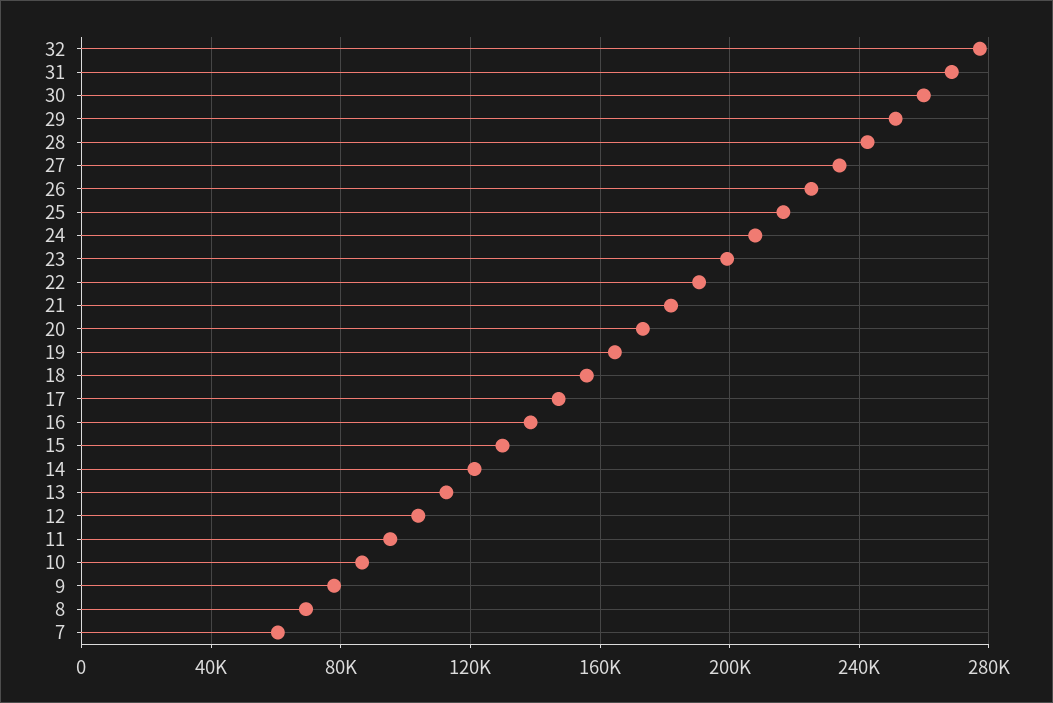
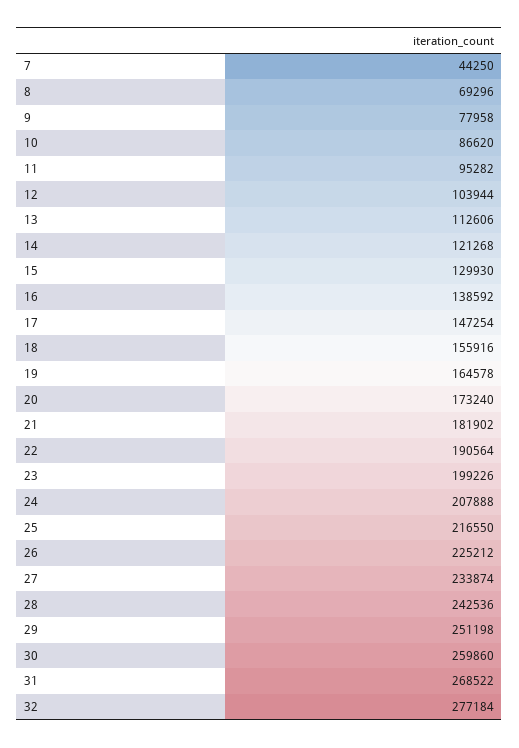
  {
    "32": 277184,
    "31": 268522,
    "30": 259860,
    "29": 251198,
    "28": 242536,
    "27": 233874,
    "26": 225212,
    "25": 216550,
    "24": 207888,
    "23": 199226,
    "22": 190564,
    "21": 181902,
    "20": 173240,
    "19": 164578,
    "18": 155916,
    "17": 147254,
    "16": 138592,
    "15": 129930,
    "14": 121268,
    "13": 112606,
    "12": 103944,
    "11": 95282,
    "10": 86620,
    "9": 77958,
    "8": 69296,
-   "7": 60000
+   "7": 44250
  }

